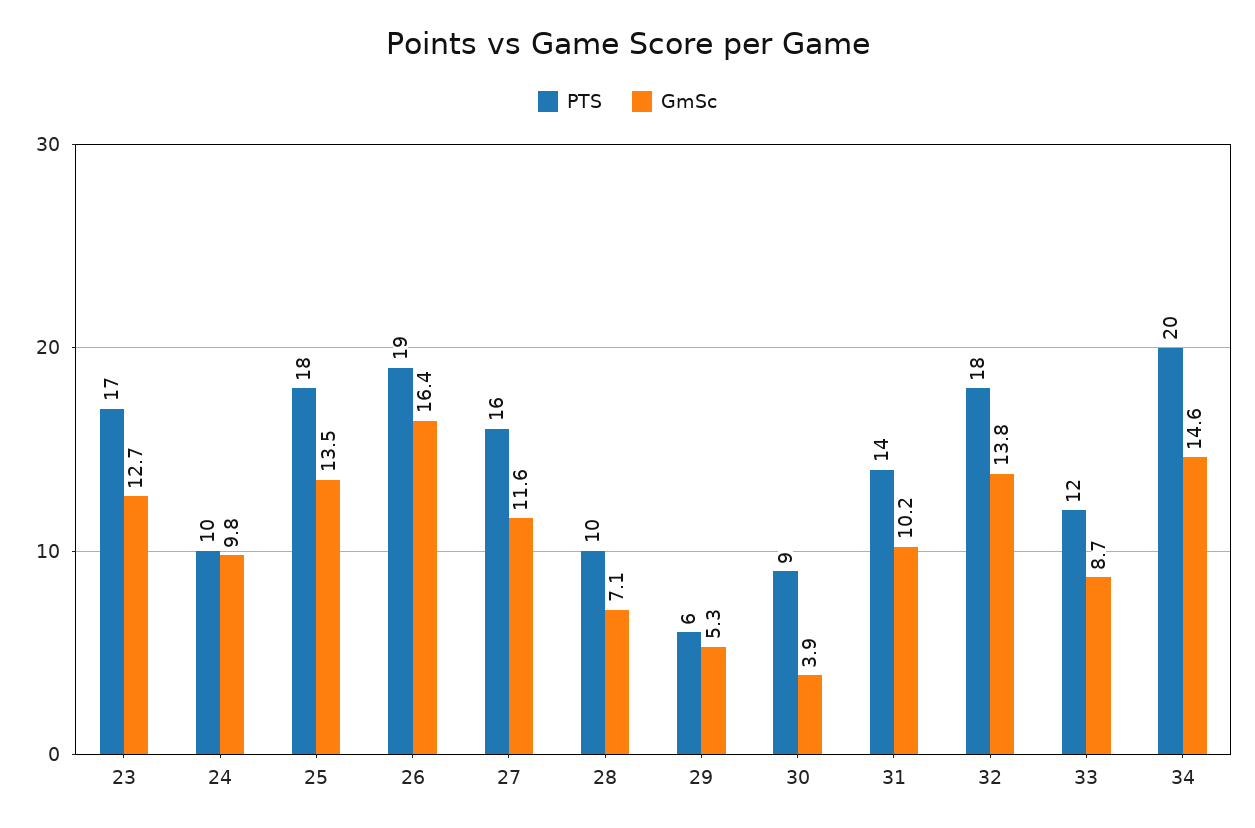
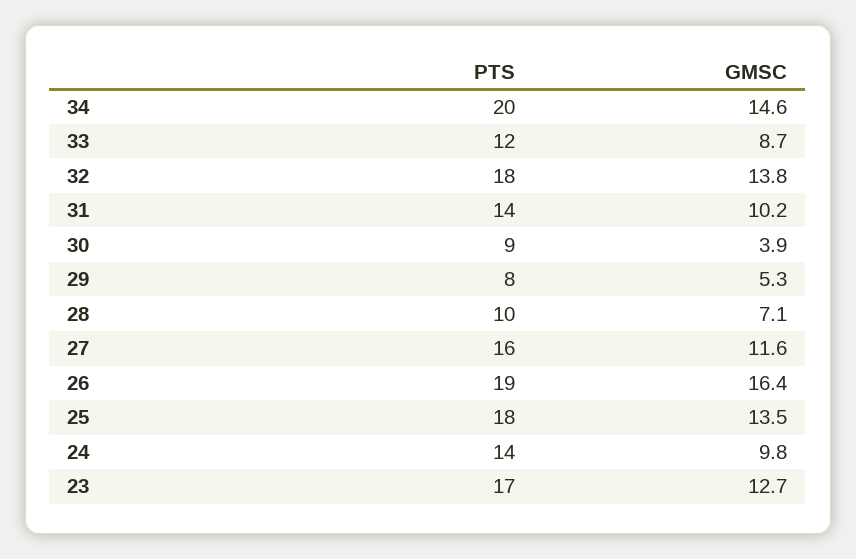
  {
    "PTS": {
      "23": 17,
-     "24": 10,
+     "24": 14,
      "25": 18,
      "26": 19,
      "27": 16,
      "28": 10,
-     "29": 6,
+     "29": 8,
      "30": 9,
      "31": 14,
      "32": 18,
      "33": 12,
      "34": 20
    },
    "GmSc": {
      "23": 12.7,
      "24": 9.8,
      "25": 13.5,
      "26": 16.4,
      "27": 11.6,
      "28": 7.1,
      "29": 5.3,
      "30": 3.9,
      "31": 10.2,
      "32": 13.8,
      "33": 8.7,
      "34": 14.6
    }
  }

